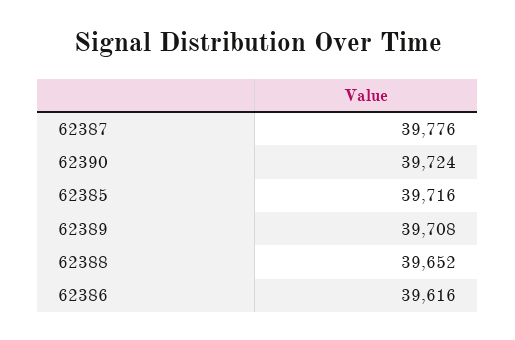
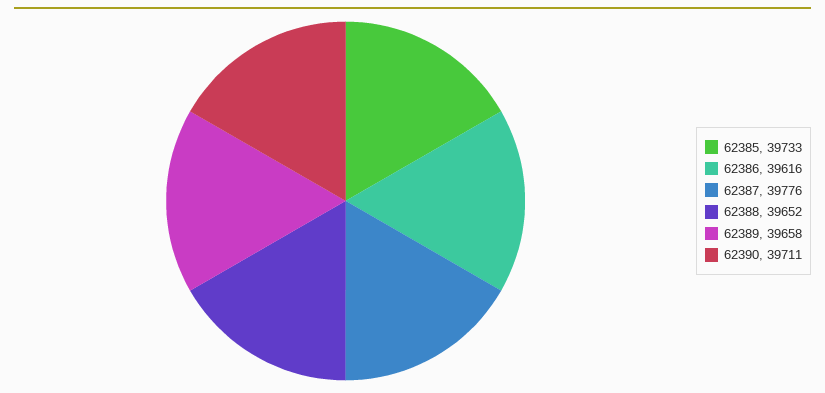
  {
    "62387": 39776,
-   "62390": 39724,
+   "62390": 39711,
-   "62385": 39716,
+   "62385": 39733,
-   "62389": 39708,
+   "62389": 39658,
    "62388": 39652,
    "62386": 39616
  }

